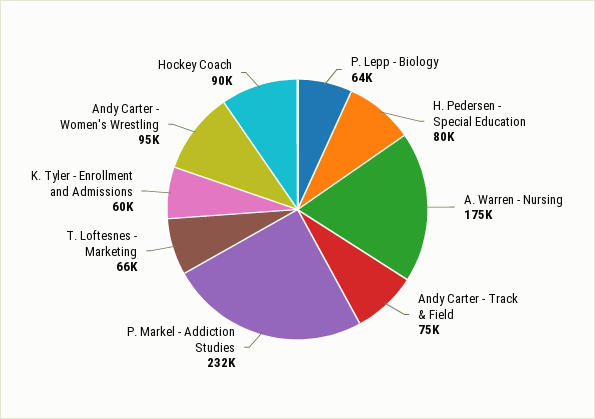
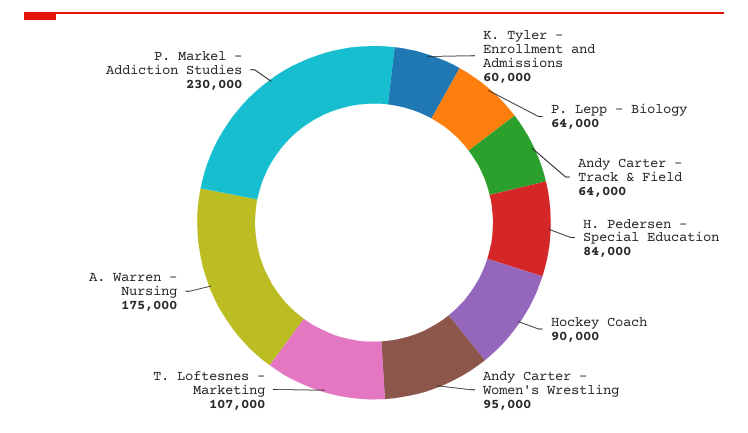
  {
    "P. Lepp - Biology": 64000,
-   "H. Pedersen - Special Education": 80000,
+   "H. Pedersen - Special Education": 84000,
    "A. Warren - Nursing": 175000,
-   "Andy Carter - Track & Field": 75000,
+   "Andy Carter - Track & Field": 64000,
-   "P. Markel - Addiction Studies": 232000,
+   "P. Markel - Addiction Studies": 230000,
-   "T. Loftesnes - Marketing": 66000,
+   "T. Loftesnes - Marketing": 107000,
    "K. Tyler - Enrollment and Admissions": 60000,
    "Andy Carter - Women's Wrestling": 95000,
    "Hockey Coach": 90000
  }

